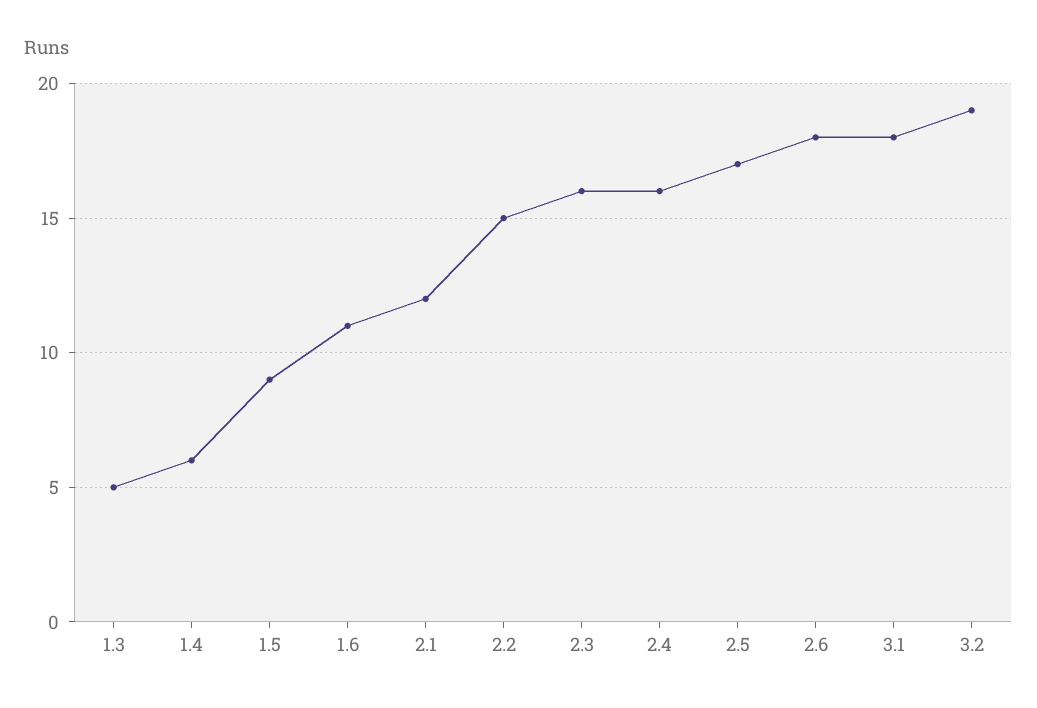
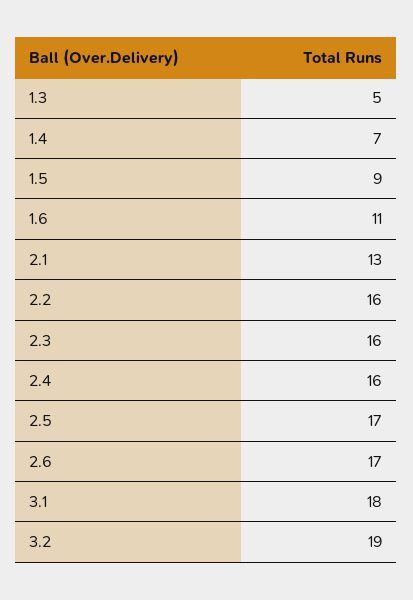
  {
    "1.3": 5,
-   "1.4": 6,
+   "1.4": 7,
    "1.5": 9,
    "1.6": 11,
-   "2.1": 12,
+   "2.1": 13,
-   "2.2": 15,
+   "2.2": 16,
    "2.3": 16,
    "2.4": 16,
    "2.5": 17,
-   "2.6": 18,
+   "2.6": 17,
    "3.1": 18,
    "3.2": 19
  }

